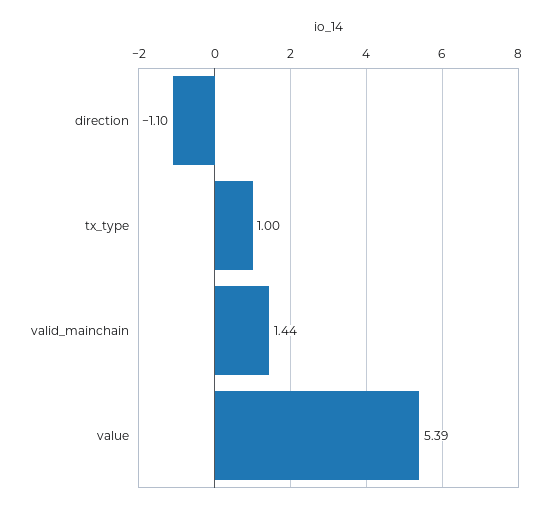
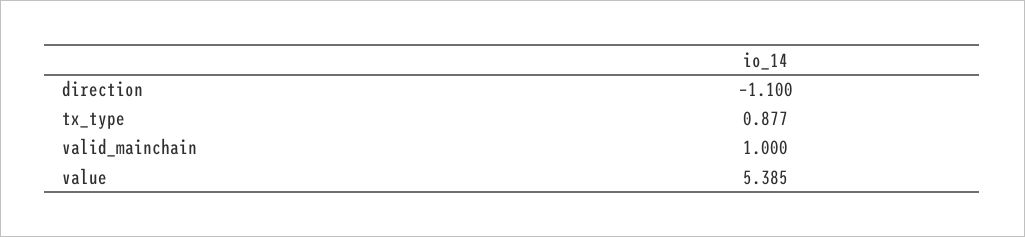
  {
    "direction": -1.1,
-   "tx_type": 1,
+   "tx_type": 0.877,
-   "valid_mainchain": 1.44,
+   "valid_mainchain": 1,
    "value": 5.385
  }

